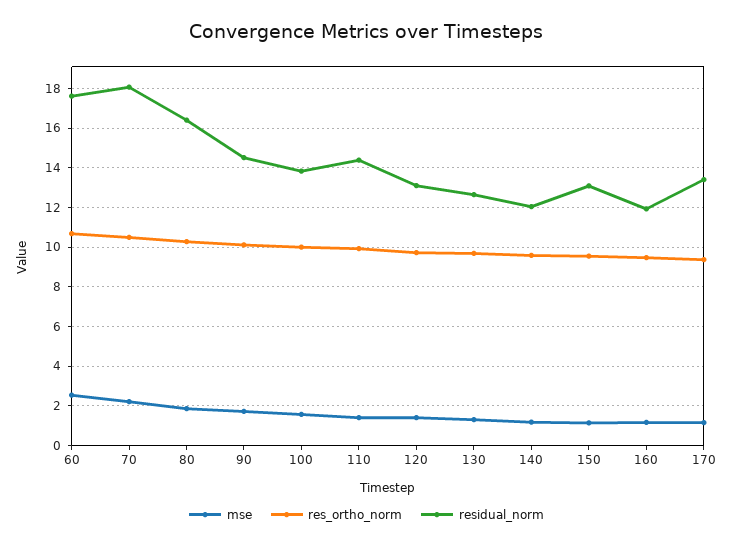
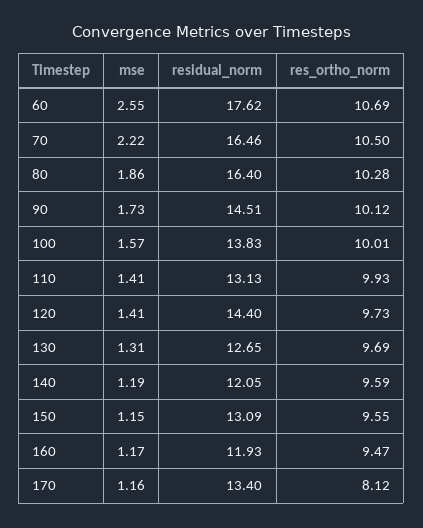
  {
    "mse": {
      "60": 2.55,
      "70": 2.22,
      "80": 1.86,
      "90": 1.73,
      "100": 1.57,
      "110": 1.41,
      "120": 1.41,
      "130": 1.31,
      "140": 1.19,
      "150": 1.15,
      "160": 1.17,
      "170": 1.16
    },
    "res_ortho_norm": {
      "60": 10.69,
      "70": 10.5,
      "80": 10.28,
      "90": 10.12,
      "100": 10.01,
      "110": 9.93,
      "120": 9.73,
      "130": 9.69,
      "140": 9.59,
      "150": 9.55,
      "160": 9.47,
-     "170": 9.5
+     "170": 8.12
    },
    "residual_norm": {
      "60": 17.62,
-     "70": 18,
+     "70": 16.46,
      "80": 16.4,
      "90": 14.51,
      "100": 13.83,
-     "110": 14.5,
+     "110": 13.13,
-     "120": 13,
+     "120": 14.4,
      "130": 12.65,
      "140": 12.05,
      "150": 13.09,
      "160": 11.93,
      "170": 13.4
    }
  }

